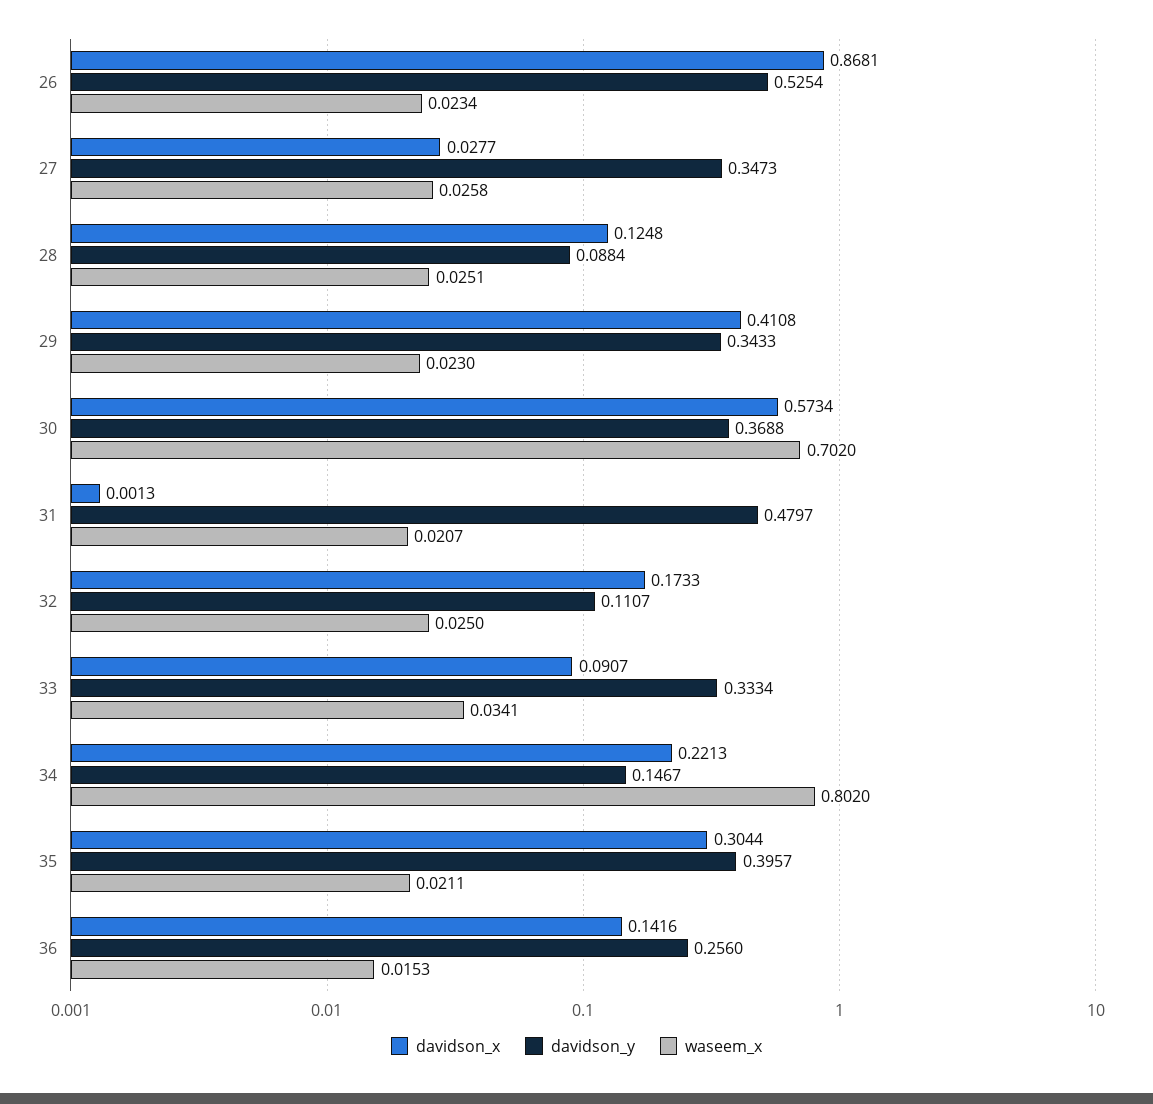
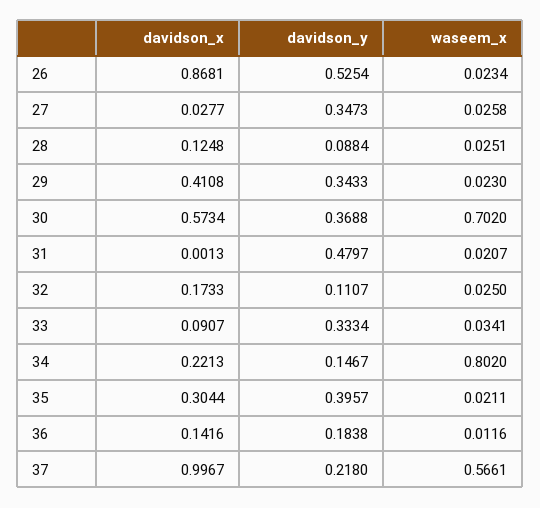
  {
    "davidson_x": {
      "26": 0.8681,
      "27": 0.0277,
      "28": 0.1248,
      "29": 0.4108,
      "30": 0.5734,
      "31": 0.0013,
      "32": 0.1733,
      "33": 0.0907,
      "34": 0.2213,
      "35": 0.3044,
-     "36": 0.1416
+     "36": 0.1416,
+     "37": 0.9967
    },
    "davidson_y": {
      "26": 0.5254,
      "27": 0.3473,
      "28": 0.0884,
      "29": 0.3433,
      "30": 0.3688,
      "31": 0.4797,
      "32": 0.1107,
      "33": 0.3334,
      "34": 0.1467,
      "35": 0.3957,
-     "36": 0.256
+     "36": 0.1838,
+     "37": 0.218
    },
    "waseem_x": {
      "26": 0.0234,
      "27": 0.0258,
      "28": 0.0251,
      "29": 0.023,
      "30": 0.702,
      "31": 0.0207,
      "32": 0.025,
      "33": 0.0341,
      "34": 0.802,
      "35": 0.0211,
-     "36": 0.0153
+     "36": 0.0116,
+     "37": 0.5661
    }
  }

